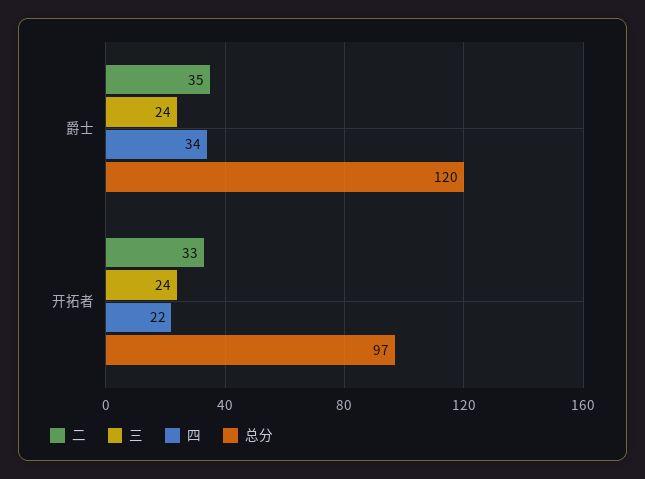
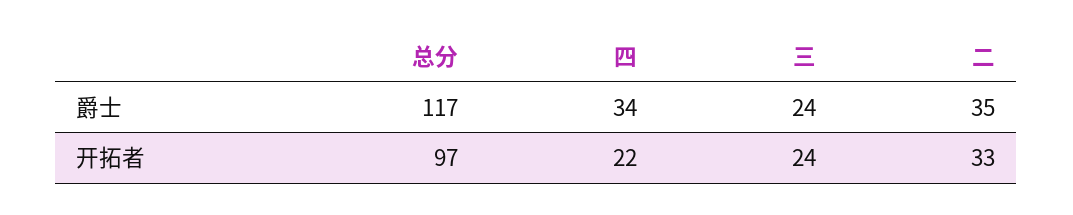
  {
    "二": {
      "爵士": 35,
      "开拓者": 33
    },
    "三": {
      "爵士": 24,
      "开拓者": 24
    },
    "四": {
      "爵士": 34,
      "开拓者": 22
    },
    "总分": {
-     "爵士": 120,
+     "爵士": 117,
      "开拓者": 97
    }
  }

